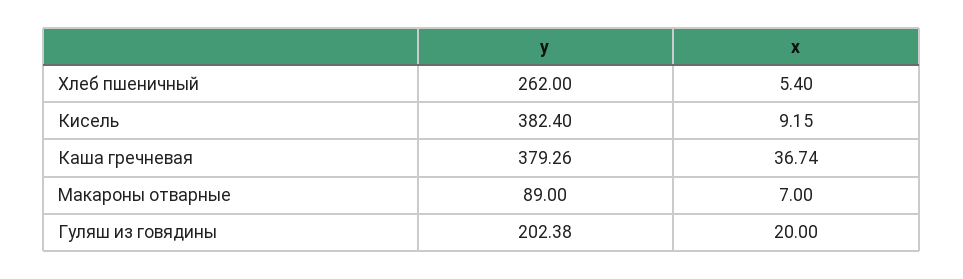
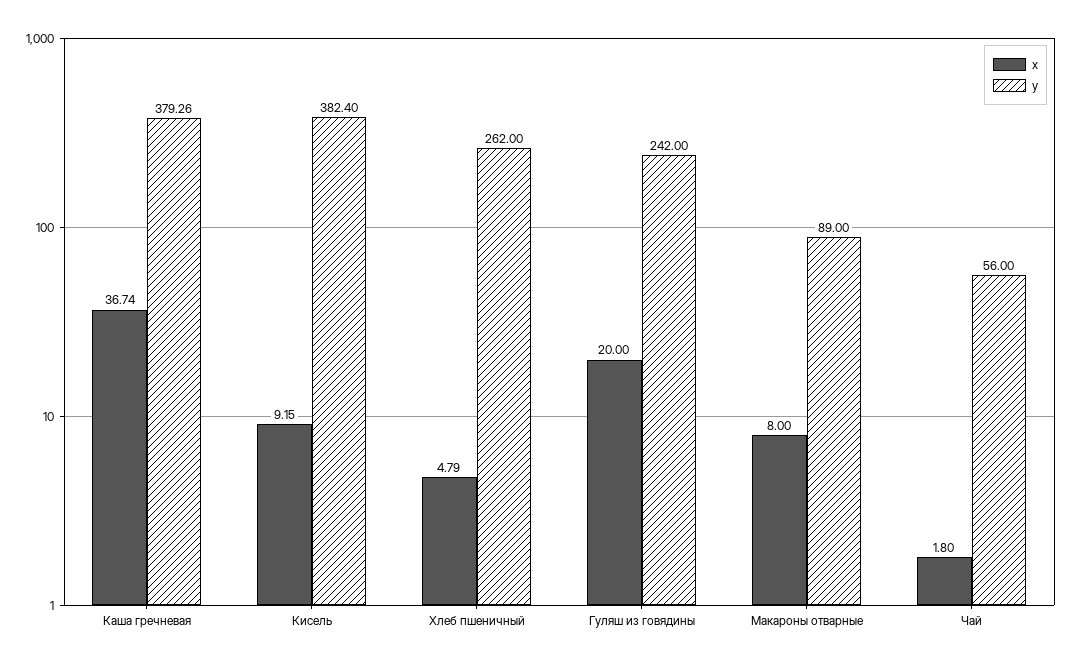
  {
    "y": {
      "Хлеб пшеничный": 262,
      "Кисель": 382.4,
      "Каша гречневая": 379.26,
      "Макароны отварные": 89,
-     "Гуляш из говядины": 202.38
+     "Гуляш из говядины": 242,
+     "Чай": 56
    },
    "x": {
-     "Хлеб пшеничный": 5.4,
+     "Хлеб пшеничный": 4.79,
      "Кисель": 9.15,
      "Каша гречневая": 36.74,
-     "Макароны отварные": 7,
+     "Макароны отварные": 8,
-     "Гуляш из говядины": 20
+     "Гуляш из говядины": 20,
+     "Чай": 1.8
    }
  }

